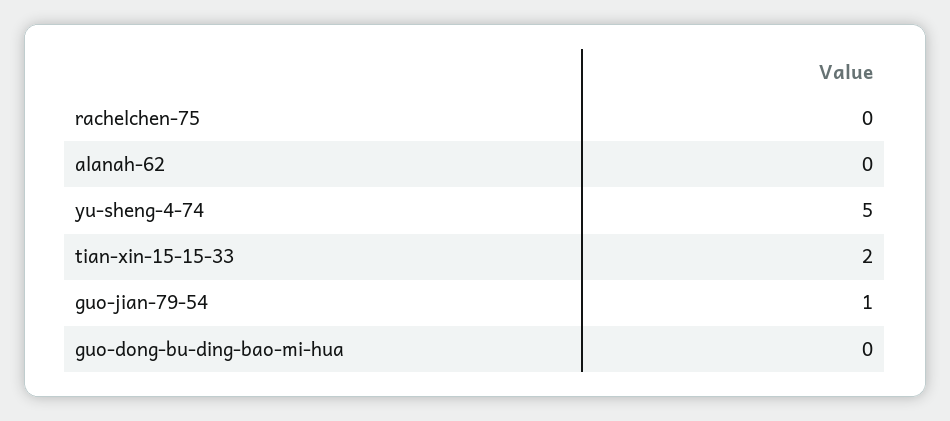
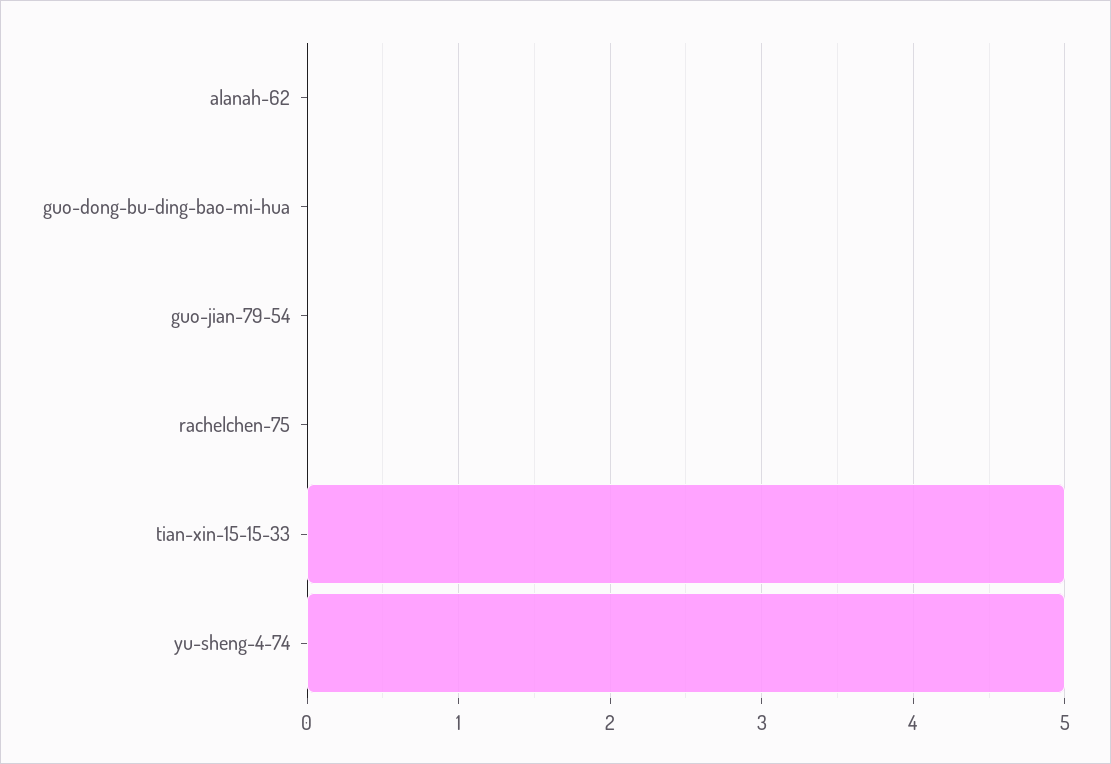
  {
    "rachelchen-75": 0,
    "alanah-62": 0,
    "yu-sheng-4-74": 5,
-   "tian-xin-15-15-33": 2,
+   "tian-xin-15-15-33": 5,
-   "guo-jian-79-54": 1,
+   "guo-jian-79-54": 0,
    "guo-dong-bu-ding-bao-mi-hua": 0
  }

